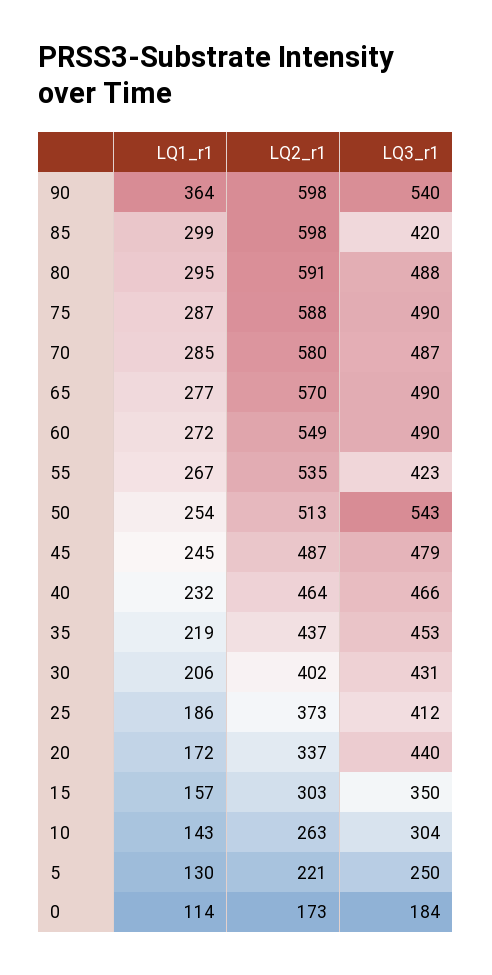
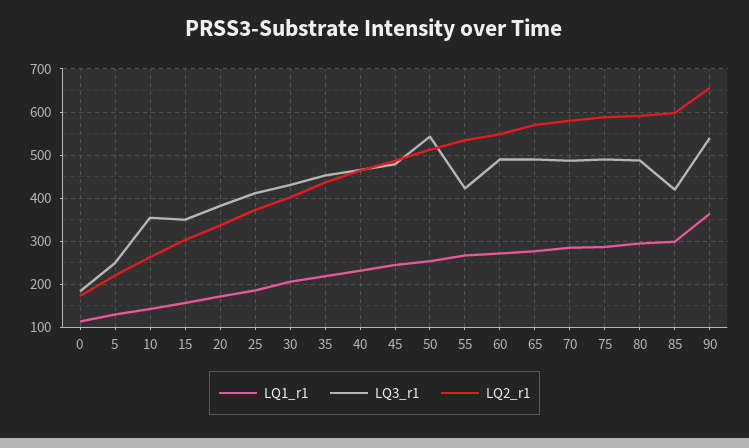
  {
    "LQ1_r1": {
      "90": 364,
      "85": 299,
      "80": 295,
      "75": 287,
      "70": 285,
      "65": 277,
      "60": 272,
      "55": 267,
      "50": 254,
      "45": 245,
      "40": 232,
      "35": 219,
      "30": 206,
      "25": 186,
      "20": 172,
      "15": 157,
      "10": 143,
      "5": 130,
      "0": 114
    },
    "LQ2_r1": {
-     "90": 598,
+     "90": 660,
      "85": 598,
      "80": 591,
      "75": 588,
      "70": 580,
      "65": 570,
      "60": 549,
      "55": 535,
      "50": 513,
      "45": 487,
      "40": 464,
      "35": 437,
      "30": 402,
      "25": 373,
      "20": 337,
      "15": 303,
      "10": 263,
      "5": 221,
      "0": 173
    },
    "LQ3_r1": {
      "90": 540,
      "85": 420,
      "80": 488,
      "75": 490,
      "70": 487,
      "65": 490,
      "60": 490,
      "55": 423,
      "50": 543,
      "45": 479,
      "40": 466,
      "35": 453,
      "30": 431,
      "25": 412,
-     "20": 440,
+     "20": 380,
      "15": 350,
-     "10": 304,
+     "10": 360,
      "5": 250,
      "0": 184
    }
  }

